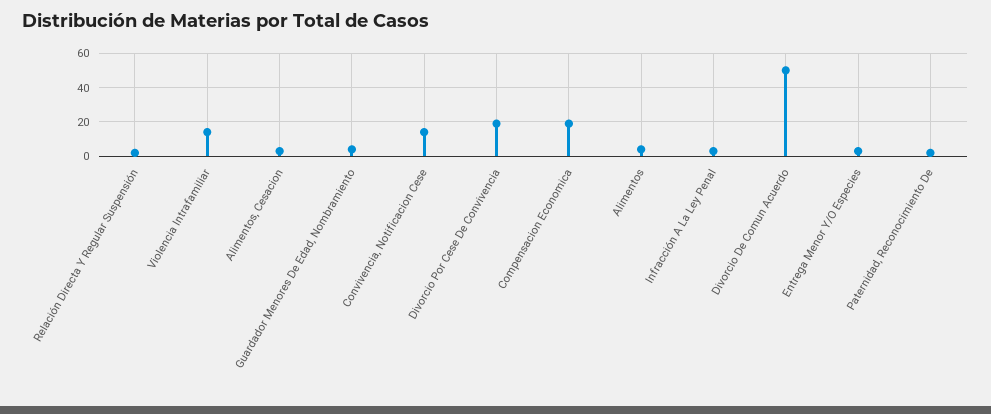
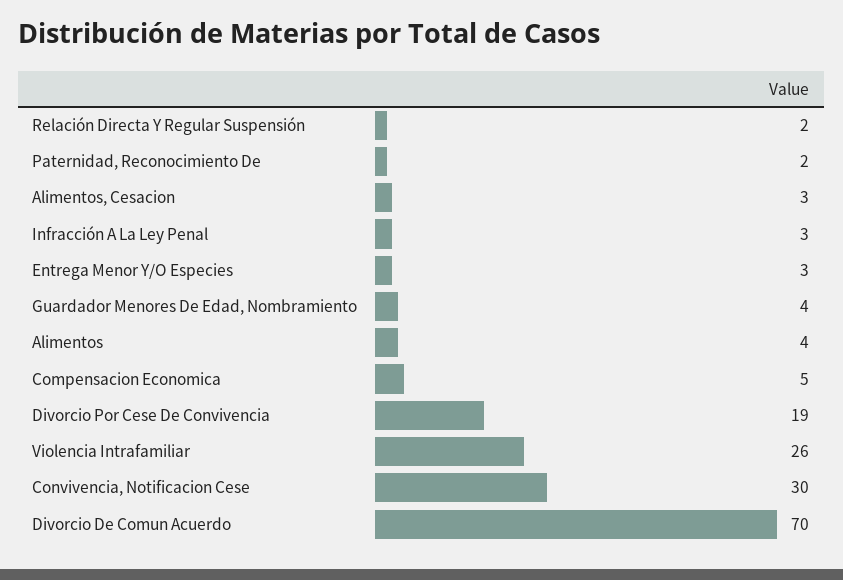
  {
    "Relación Directa Y Regular Suspensión": 2,
-   "Violencia Intrafamiliar": 15,
+   "Violencia Intrafamiliar": 26,
    "Alimentos, Cesacion": 3,
    "Guardador Menores De Edad, Nombramiento": 4,
-   "Convivencia, Notificacion Cese": 15,
+   "Convivencia, Notificacion Cese": 30,
    "Divorcio Por Cese De Convivencia": 19,
-   "Compensacion Economica": 20,
+   "Compensacion Economica": 5,
    "Alimentos": 4,
    "Infracción A La Ley Penal": 3,
-   "Divorcio De Comun Acuerdo": 50,
+   "Divorcio De Comun Acuerdo": 70,
    "Entrega Menor Y/O Especies": 3,
    "Paternidad, Reconocimiento De": 2
  }

